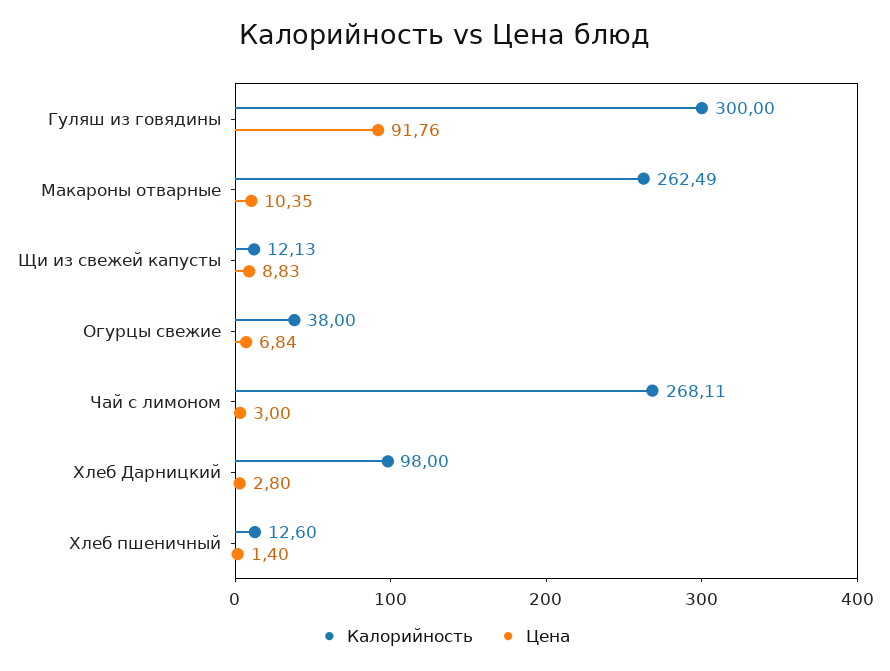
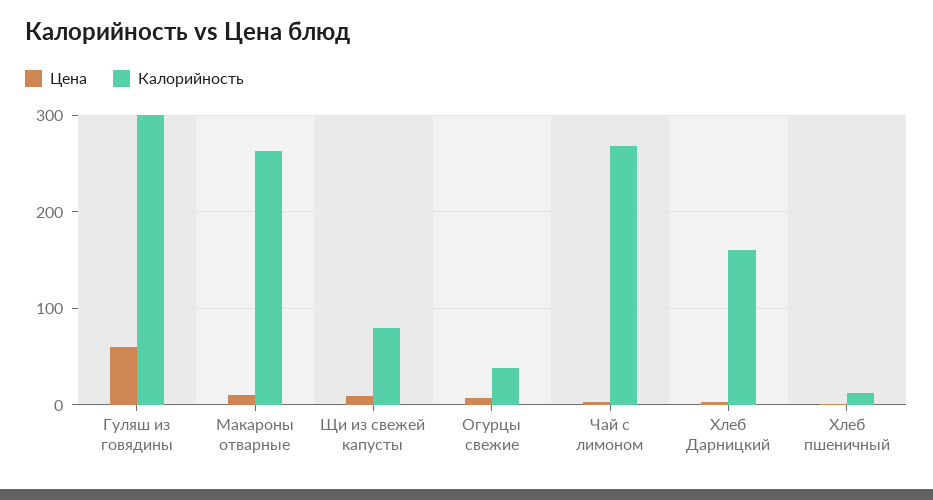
  {
    "Калорийность": {
      "Гуляш из говядины": 300,
      "Макароны отварные": 262.49,
-     "Щи из свежей капусты": 12.13,
+     "Щи из свежей капусты": 80,
      "Огурцы свежие": 38,
      "Чай с лимоном": 268.11,
-     "Хлеб Дарницкий": 98,
+     "Хлеб Дарницкий": 160,
      "Хлеб пшеничный": 12.6
    },
    "Цена": {
-     "Гуляш из говядины": 91.76,
+     "Гуляш из говядины": 60,
      "Макароны отварные": 10.35,
      "Щи из свежей капусты": 8.83,
      "Огурцы свежие": 6.84,
      "Чай с лимоном": 3,
      "Хлеб Дарницкий": 2.8,
      "Хлеб пшеничный": 1.4
    }
  }

